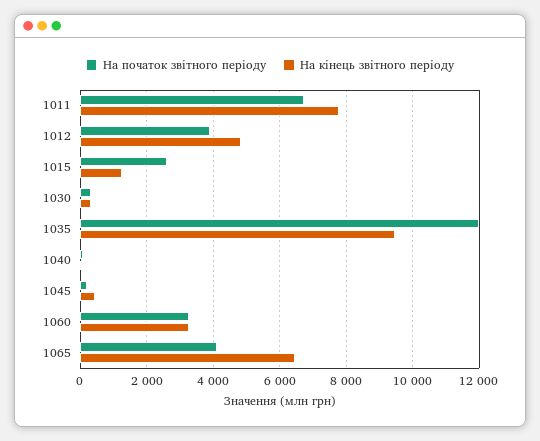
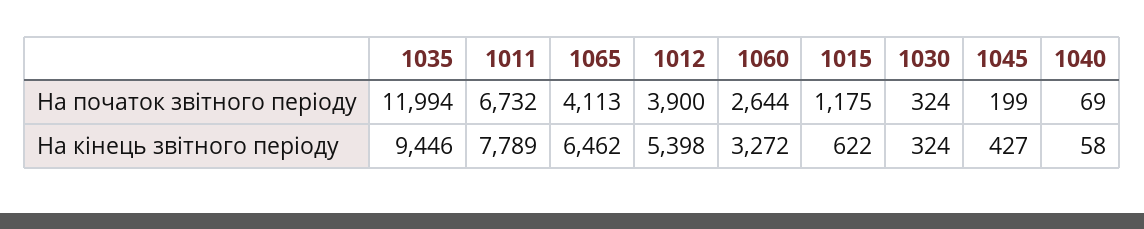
  {
    "На початок звітного періоду": {
      "1011": 6732,
      "1012": 3900,
-     "1015": 2600,
+     "1015": 1175,
      "1030": 324,
      "1035": 11994,
      "1040": 69,
      "1045": 199,
-     "1060": 3200,
+     "1060": 2644,
      "1065": 4113
    },
    "На кінець звітного періоду": {
      "1011": 7789,
-     "1012": 4800,
+     "1012": 5398,
-     "1015": 1200,
+     "1015": 622,
      "1030": 324,
      "1035": 9446,
      "1040": 58,
      "1045": 427,
      "1060": 3272,
      "1065": 6462
    }
  }

